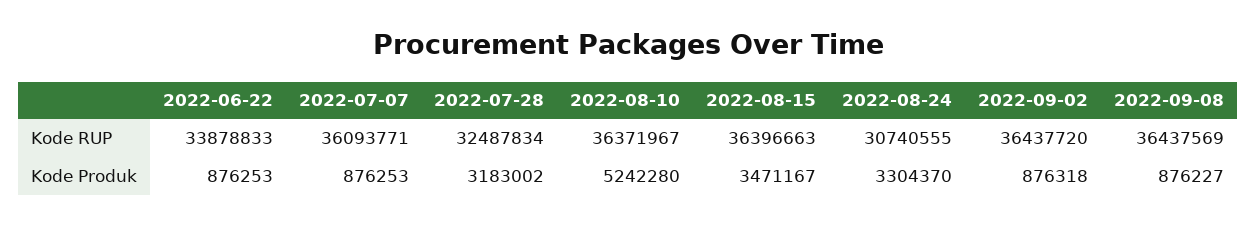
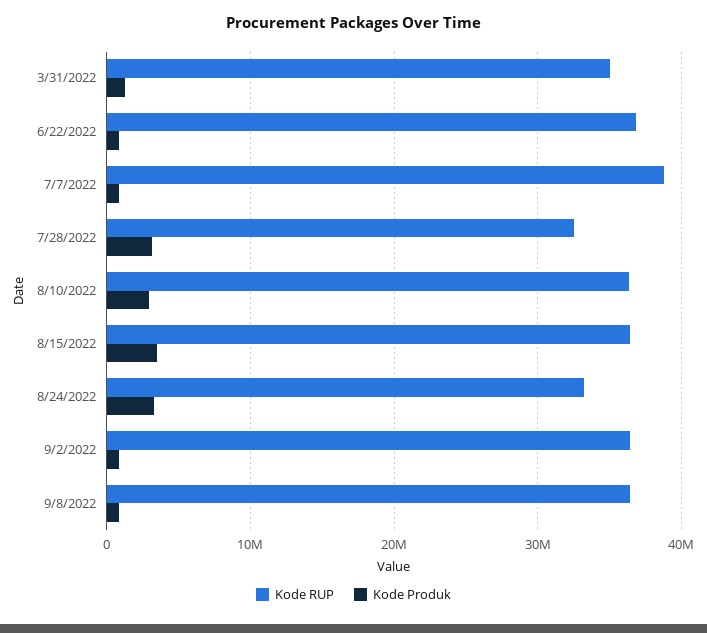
  {
    "Kode RUP": {
-     "2022-06-22": 33878833,
+     "2022-06-22": 37000000,
-     "2022-07-07": 36093771,
+     "2022-07-07": 39000000,
      "2022-07-28": 32487834,
      "2022-08-10": 36371967,
      "2022-08-15": 36396663,
-     "2022-08-24": 30740555,
+     "2022-08-24": 33000000,
      "2022-09-02": 36437720,
-     "2022-09-08": 36437569
+     "2022-09-08": 36437569,
+     "3/31/2022": 35000000
    },
    "Kode Produk": {
      "2022-06-22": 876253,
      "2022-07-07": 876253,
      "2022-07-28": 3183002,
-     "2022-08-10": 5242280,
+     "2022-08-10": 3000000,
      "2022-08-15": 3471167,
      "2022-08-24": 3304370,
      "2022-09-02": 876318,
-     "2022-09-08": 876227
+     "2022-09-08": 876227,
+     "3/31/2022": 1000000
    }
  }

